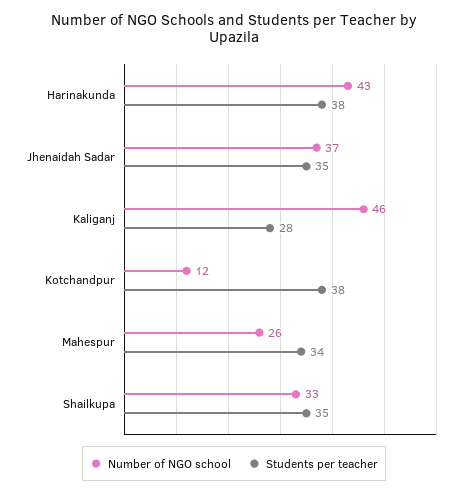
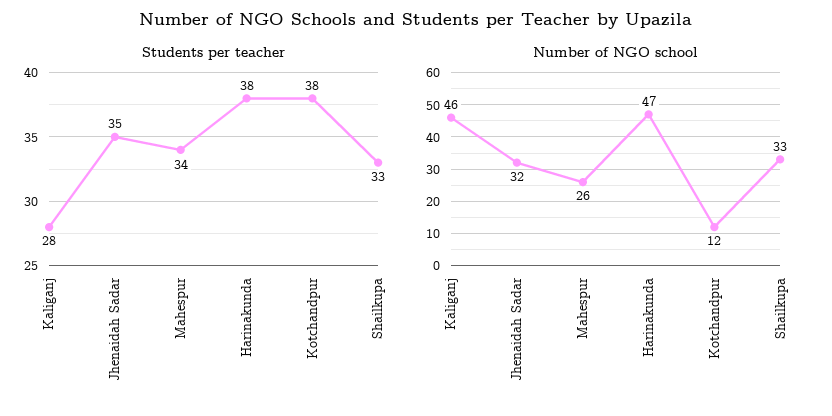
  {
    "Number of NGO school": {
-     "Harinakunda": 43,
+     "Harinakunda": 47,
-     "Jhenaidah Sadar": 37,
+     "Jhenaidah Sadar": 32,
      "Kaliganj": 46,
      "Kotchandpur": 12,
      "Mahespur": 26,
      "Shailkupa": 33
    },
    "Students per teacher": {
      "Harinakunda": 38,
      "Jhenaidah Sadar": 35,
      "Kaliganj": 28,
      "Kotchandpur": 38,
      "Mahespur": 34,
-     "Shailkupa": 35
+     "Shailkupa": 33
    }
  }

